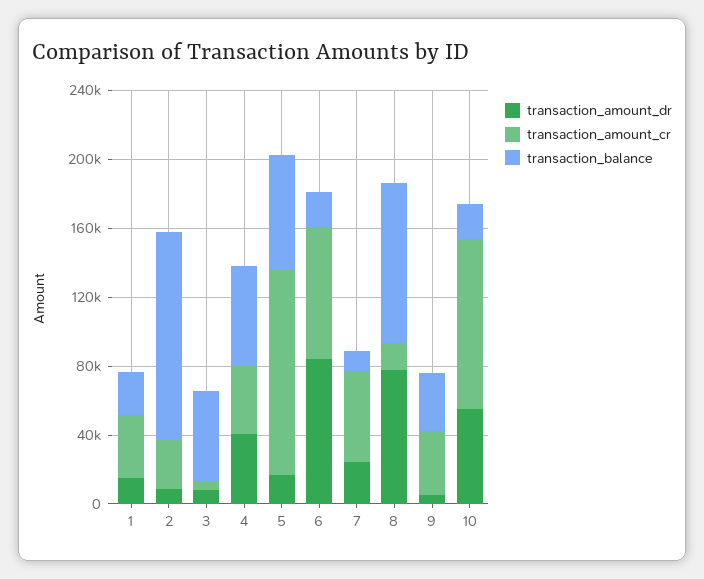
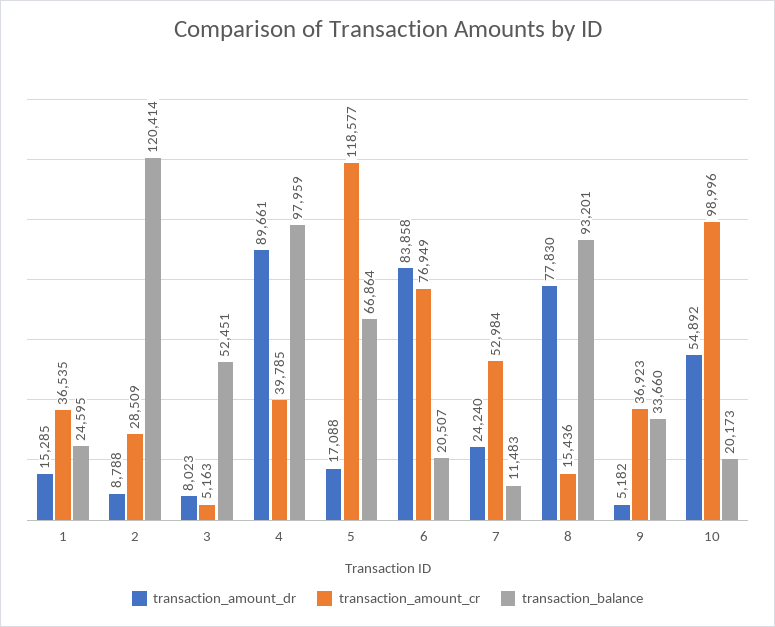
  {
    "transaction_amount_dr": {
      "1": 15285,
      "2": 8788,
      "3": 8023,
-     "4": 40000,
+     "4": 89661,
      "5": 17088,
      "6": 83858,
      "7": 24240,
      "8": 77830,
      "9": 5182,
      "10": 54892
    },
    "transaction_amount_cr": {
      "1": 36535,
      "2": 28509,
      "3": 5163,
      "4": 39785,
      "5": 118577,
      "6": 76949,
      "7": 52984,
      "8": 15436,
      "9": 36923,
      "10": 98996
    },
    "transaction_balance": {
      "1": 24595,
      "2": 120414,
      "3": 52451,
-     "4": 60000,
+     "4": 97959,
      "5": 66864,
      "6": 20507,
      "7": 11483,
      "8": 93201,
      "9": 33660,
      "10": 20173
    }
  }

